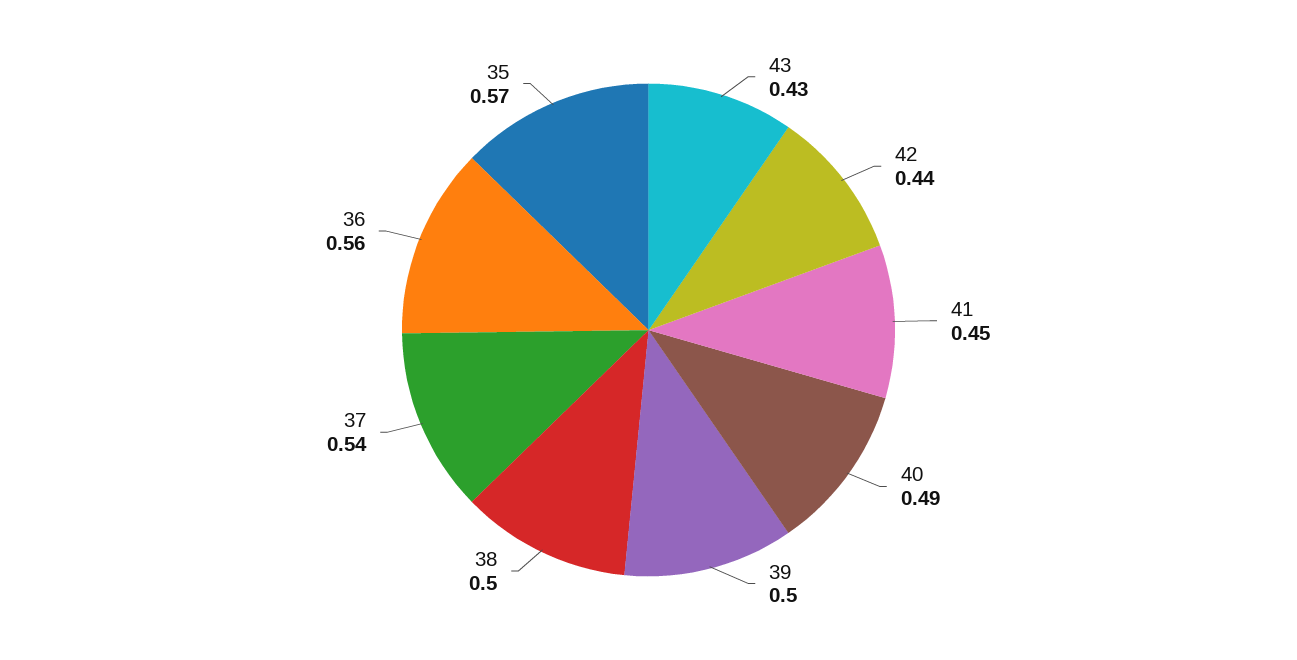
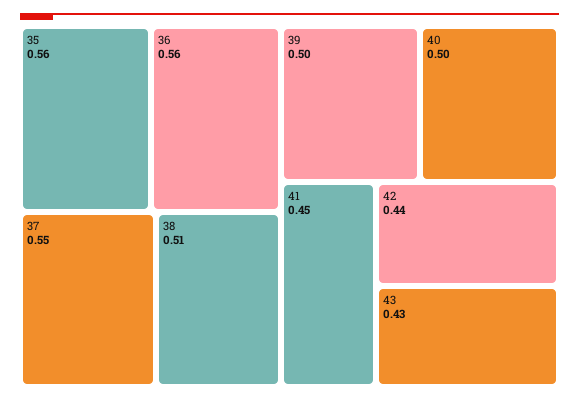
  {
    "43": 0.43,
    "42": 0.44,
    "41": 0.45,
-   "40": 0.49,
+   "40": 0.5,
    "39": 0.5,
-   "38": 0.5,
+   "38": 0.51,
-   "37": 0.54,
+   "37": 0.55,
    "36": 0.56,
-   "35": 0.57
+   "35": 0.56
  }

